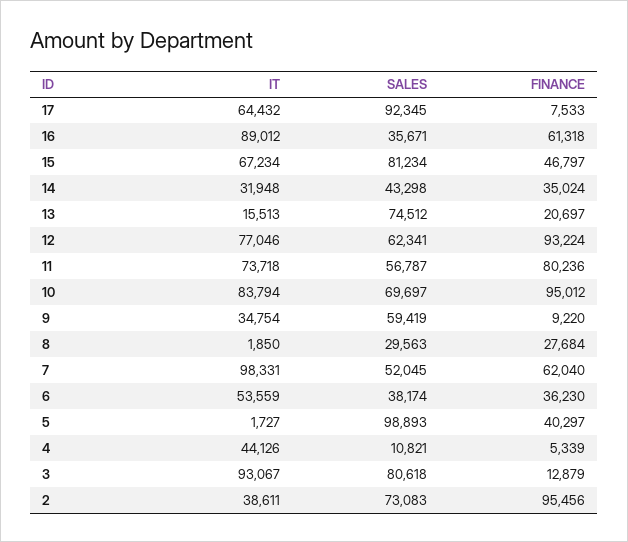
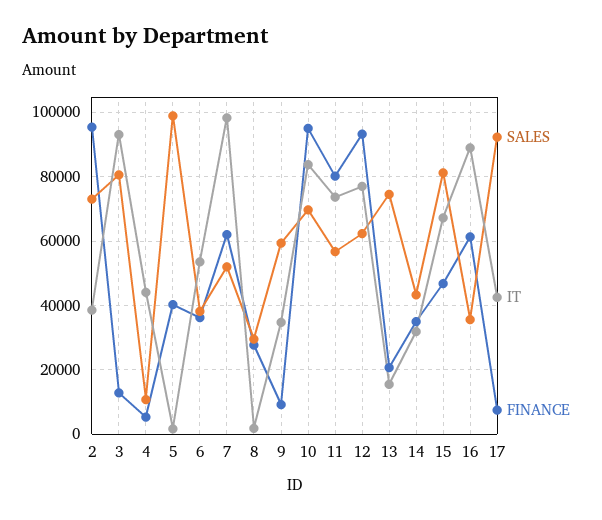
  {
    "IT": {
-     "17": 64432,
+     "17": 42000,
      "16": 89012,
      "15": 67234,
      "14": 31948,
      "13": 15513,
      "12": 77046,
      "11": 73718,
      "10": 83794,
      "9": 34754,
      "8": 1850,
      "7": 98331,
      "6": 53559,
      "5": 1727,
      "4": 44126,
      "3": 93067,
      "2": 38611
    },
    "SALES": {
      "17": 92345,
      "16": 35671,
      "15": 81234,
      "14": 43298,
      "13": 74512,
      "12": 62341,
      "11": 56787,
      "10": 69697,
      "9": 59419,
      "8": 29563,
      "7": 52045,
      "6": 38174,
      "5": 98893,
      "4": 10821,
      "3": 80618,
      "2": 73083
    },
    "FINANCE": {
      "17": 7533,
      "16": 61318,
      "15": 46797,
      "14": 35024,
      "13": 20697,
      "12": 93224,
      "11": 80236,
      "10": 95012,
      "9": 9220,
      "8": 27684,
      "7": 62040,
      "6": 36230,
      "5": 40297,
      "4": 5339,
      "3": 12879,
      "2": 95456
    }
  }

